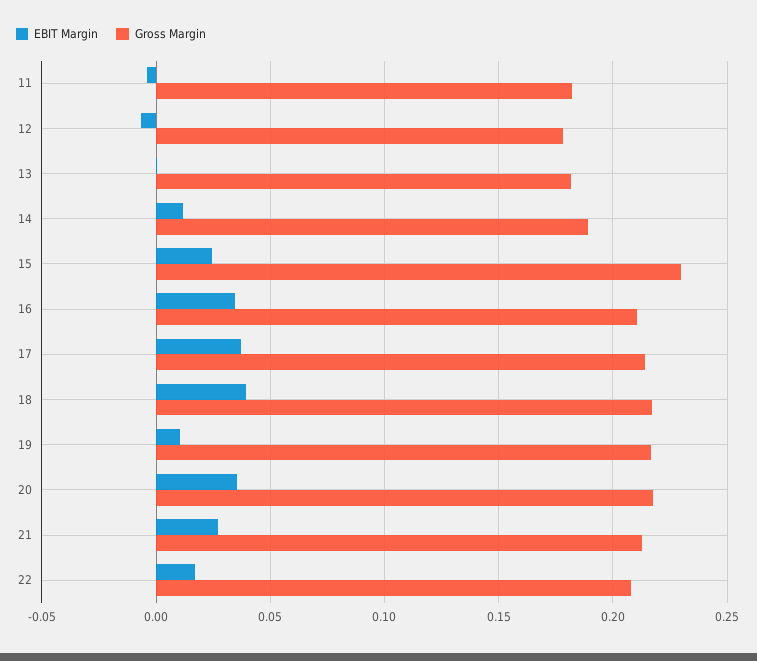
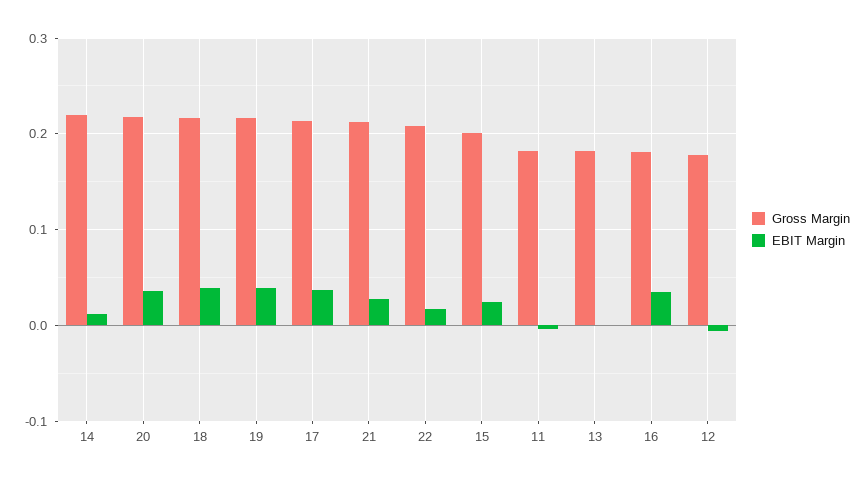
  {
    "EBIT Margin": {
      "11": -0.005,
      "12": -0.005,
      "13": 0,
      "14": 0.01,
      "15": 0.025,
      "16": 0.035,
      "17": 0.035,
      "18": 0.04,
-     "19": 0.01,
+     "19": 0.04,
      "20": 0.035,
      "21": 0.025,
      "22": 0.015
    },
    "Gross Margin": {
      "11": 0.18,
      "12": 0.18,
      "13": 0.18,
-     "14": 0.19,
+     "14": 0.22,
-     "15": 0.23,
+     "15": 0.2,
-     "16": 0.21,
+     "16": 0.18,
      "17": 0.215,
      "18": 0.215,
      "19": 0.215,
      "20": 0.22,
      "21": 0.215,
      "22": 0.21
    }
  }

